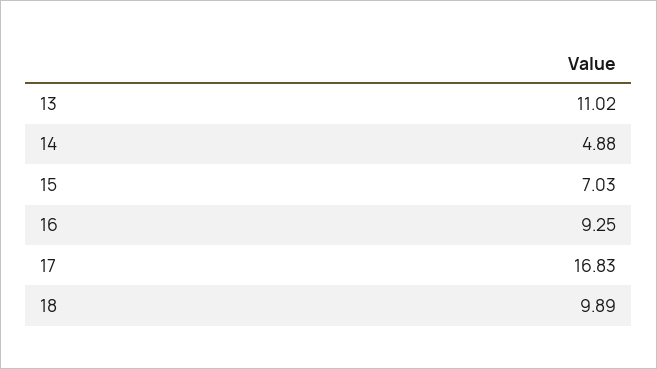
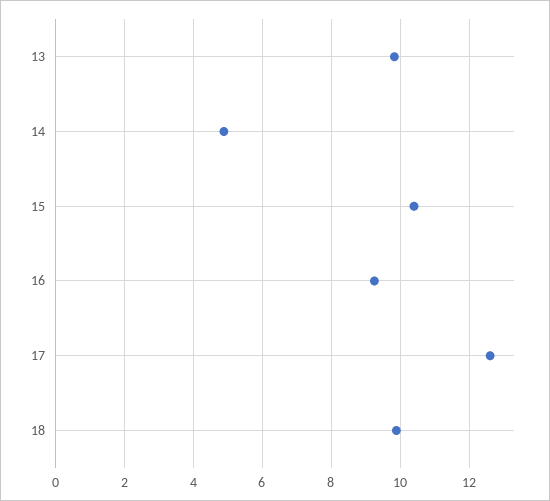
  {
-   "13": 11.02,
+   "13": 9.8,
    "14": 4.88,
-   "15": 7.03,
+   "15": 10.4,
    "16": 9.25,
-   "17": 16.83,
+   "17": 12.6,
    "18": 9.89
  }

